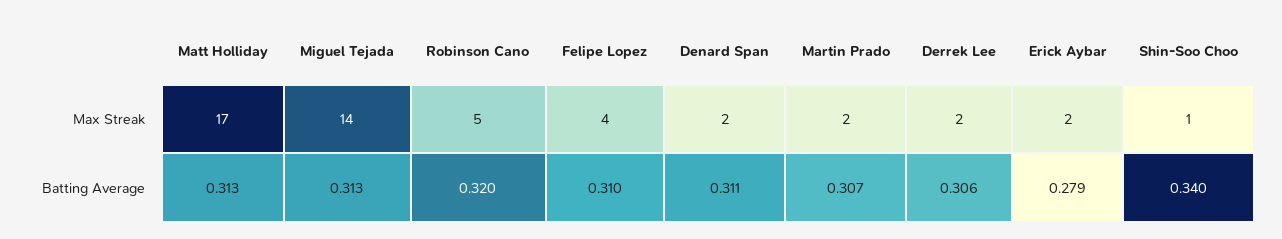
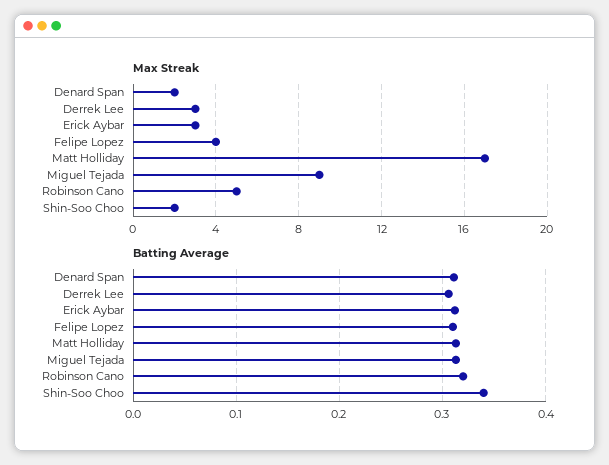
  {
    "Max Streak": {
      "Matt Holliday": 17,
-     "Miguel Tejada": 14,
+     "Miguel Tejada": 9,
      "Robinson Cano": 5,
      "Felipe Lopez": 4,
      "Denard Span": 2,
-     "Martin Prado": 2,
-     "Derrek Lee": 2,
+     "Derrek Lee": 3,
-     "Erick Aybar": 2,
+     "Erick Aybar": 3,
-     "Shin-Soo Choo": 1
+     "Shin-Soo Choo": 2
    },
    "Batting Average": {
      "Matt Holliday": 0.313,
      "Miguel Tejada": 0.313,
      "Robinson Cano": 0.32,
      "Felipe Lopez": 0.31,
      "Denard Span": 0.311,
-     "Martin Prado": 0.307,
      "Derrek Lee": 0.306,
-     "Erick Aybar": 0.279,
+     "Erick Aybar": 0.31,
      "Shin-Soo Choo": 0.34
    }
  }

